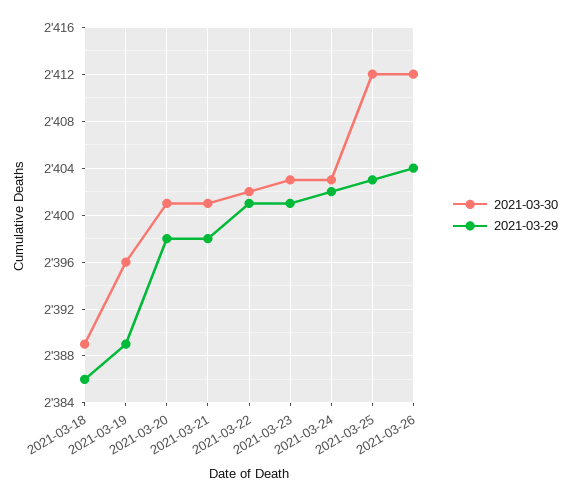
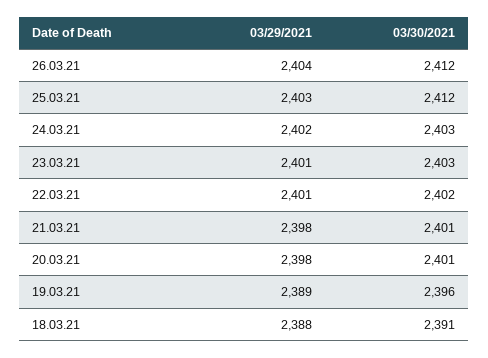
  {
    "2021-03-30": {
-     "2021-03-18": 2389,
+     "2021-03-18": 2391,
      "2021-03-19": 2396,
      "2021-03-20": 2401,
      "2021-03-21": 2401,
      "2021-03-22": 2402,
      "2021-03-23": 2403,
      "2021-03-24": 2403,
      "2021-03-25": 2412,
      "2021-03-26": 2412
    },
    "2021-03-29": {
-     "2021-03-18": 2386,
+     "2021-03-18": 2388,
      "2021-03-19": 2389,
      "2021-03-20": 2398,
      "2021-03-21": 2398,
      "2021-03-22": 2401,
      "2021-03-23": 2401,
      "2021-03-24": 2402,
      "2021-03-25": 2403,
      "2021-03-26": 2404
    }
  }

